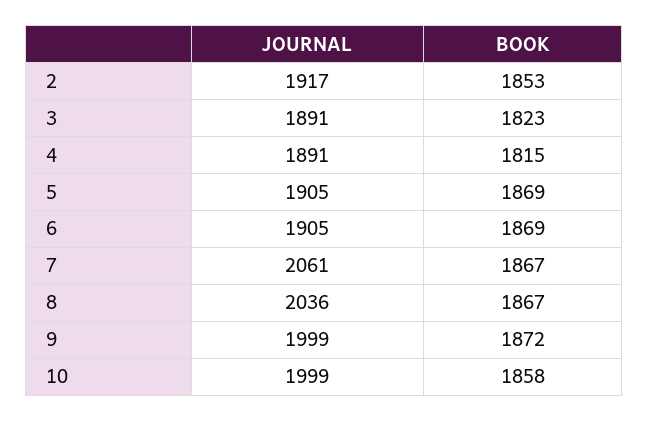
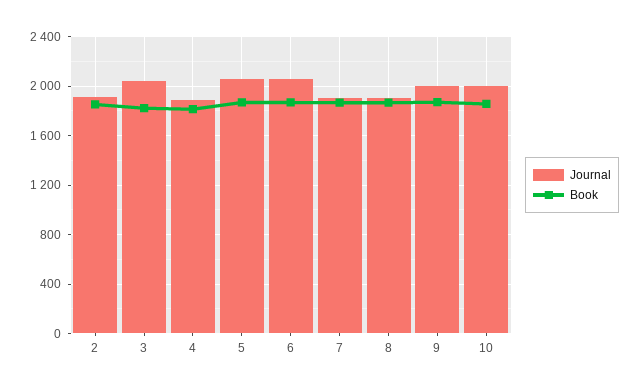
  {
    "JOURNAL": {
      "2": 1917,
-     "3": 1891,
+     "3": 2050,
      "4": 1891,
-     "5": 1905,
+     "5": 2050,
-     "6": 1905,
+     "6": 2050,
-     "7": 2061,
+     "7": 1900,
-     "8": 2036,
+     "8": 1900,
      "9": 1999,
      "10": 1999
    },
    "BOOK": {
      "2": 1853,
      "3": 1823,
      "4": 1815,
      "5": 1869,
      "6": 1869,
      "7": 1867,
      "8": 1867,
      "9": 1872,
      "10": 1858
    }
  }

